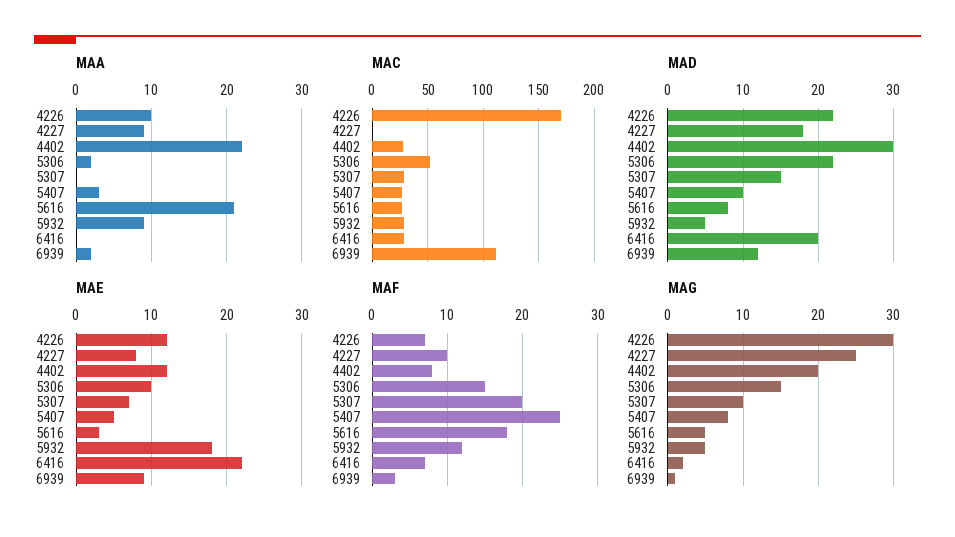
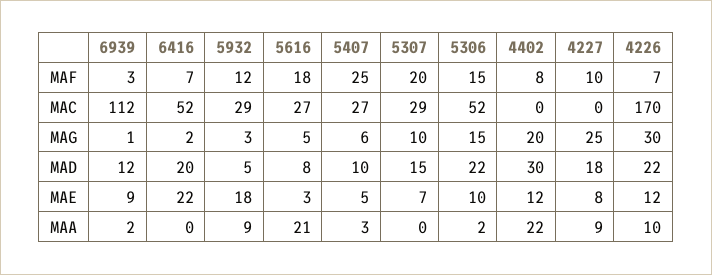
  {
    "MAA": {
      "4226": 10,
      "4227": 9,
      "4402": 22,
      "5306": 2,
      "5307": 0,
      "5407": 3,
      "5616": 21,
      "5932": 9,
      "6416": 0,
      "6939": 2
    },
    "MAC": {
      "4226": 170,
      "4227": 0,
-     "4402": 30,
+     "4402": 0,
      "5306": 52,
      "5307": 29,
      "5407": 27,
      "5616": 27,
      "5932": 29,
-     "6416": 30,
+     "6416": 52,
      "6939": 112
    },
    "MAD": {
      "4226": 22,
      "4227": 18,
      "4402": 30,
      "5306": 22,
      "5307": 15,
      "5407": 10,
      "5616": 8,
      "5932": 5,
      "6416": 20,
      "6939": 12
    },
    "MAE": {
      "4226": 12,
      "4227": 8,
      "4402": 12,
      "5306": 10,
      "5307": 7,
      "5407": 5,
      "5616": 3,
      "5932": 18,
      "6416": 22,
      "6939": 9
    },
    "MAF": {
      "4226": 7,
      "4227": 10,
      "4402": 8,
      "5306": 15,
      "5307": 20,
      "5407": 25,
      "5616": 18,
      "5932": 12,
      "6416": 7,
      "6939": 3
    },
    "MAG": {
      "4226": 30,
      "4227": 25,
      "4402": 20,
      "5306": 15,
      "5307": 10,
-     "5407": 8,
+     "5407": 6,
      "5616": 5,
-     "5932": 5,
+     "5932": 3,
      "6416": 2,
      "6939": 1
    }
  }

